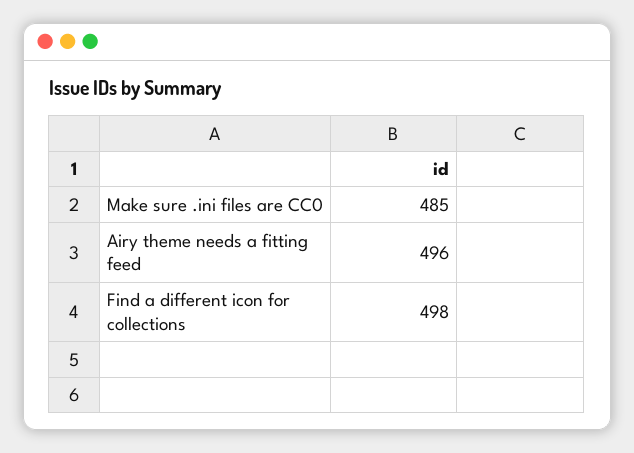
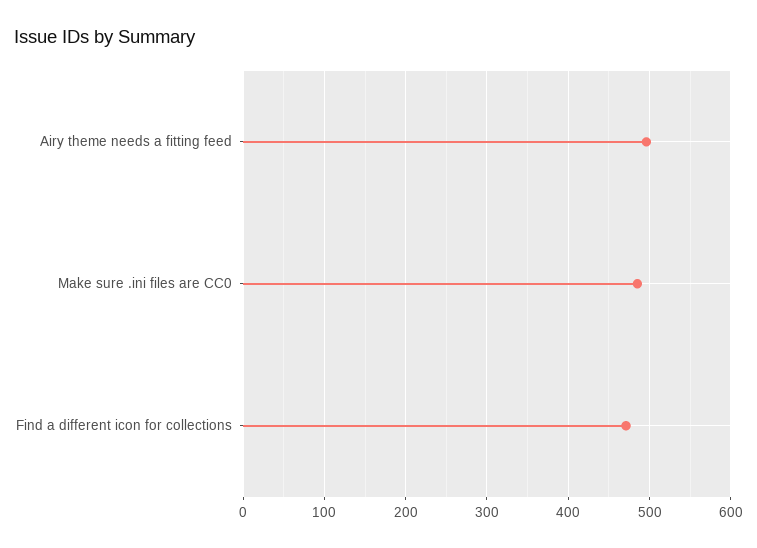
  {
    "Make sure .ini files are CC0": 485,
    "Airy theme needs a fitting feed": 496,
-   "Find a different icon for collections": 498
+   "Find a different icon for collections": 470
  }

